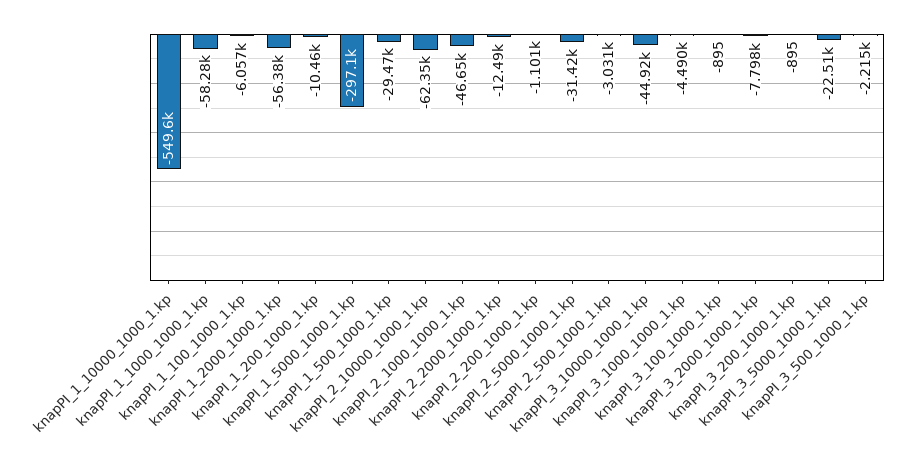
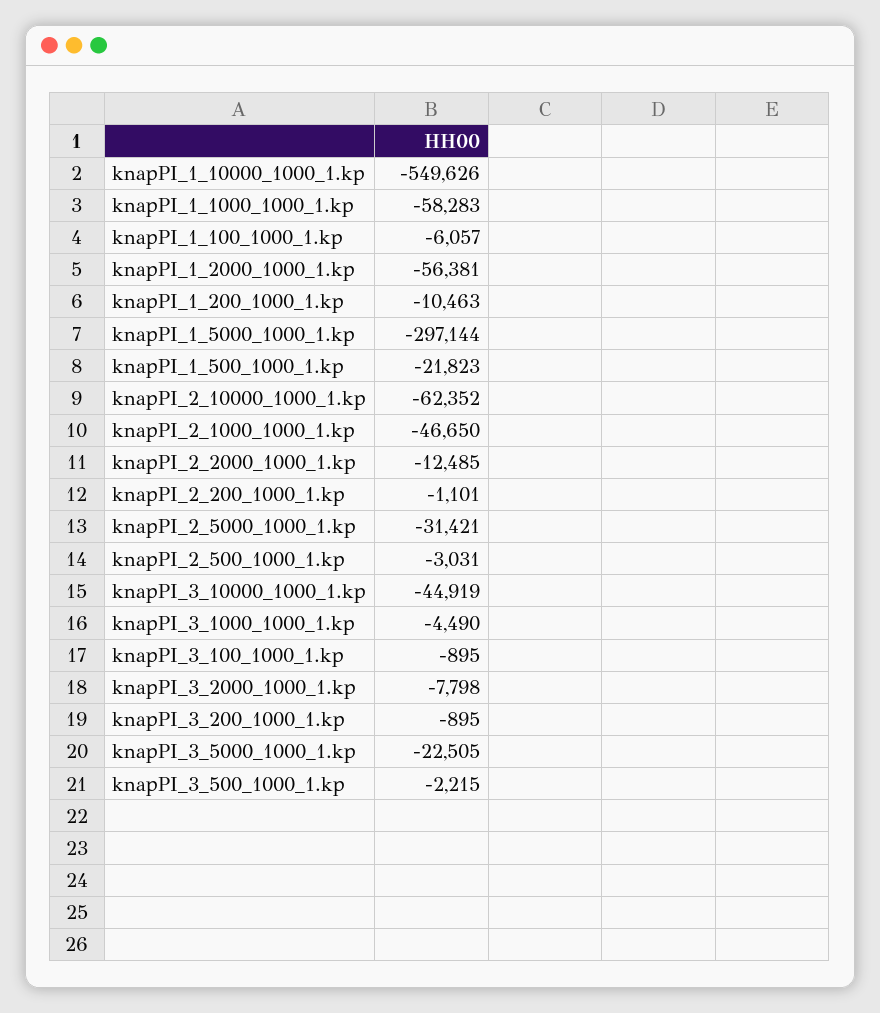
  {
    "knapPI_1_10000_1000_1.kp": -549626,
    "knapPI_1_1000_1000_1.kp": -58283,
    "knapPI_1_100_1000_1.kp": -6057,
    "knapPI_1_2000_1000_1.kp": -56381,
    "knapPI_1_200_1000_1.kp": -10463,
    "knapPI_1_5000_1000_1.kp": -297144,
-   "knapPI_1_500_1000_1.kp": -29470,
+   "knapPI_1_500_1000_1.kp": -21823,
    "knapPI_2_10000_1000_1.kp": -62352,
    "knapPI_2_1000_1000_1.kp": -46650,
    "knapPI_2_2000_1000_1.kp": -12485,
    "knapPI_2_200_1000_1.kp": -1101,
    "knapPI_2_5000_1000_1.kp": -31421,
    "knapPI_2_500_1000_1.kp": -3031,
    "knapPI_3_10000_1000_1.kp": -44919,
    "knapPI_3_1000_1000_1.kp": -4490,
    "knapPI_3_100_1000_1.kp": -895,
    "knapPI_3_2000_1000_1.kp": -7798,
    "knapPI_3_200_1000_1.kp": -895,
    "knapPI_3_5000_1000_1.kp": -22505,
    "knapPI_3_500_1000_1.kp": -2215
  }

